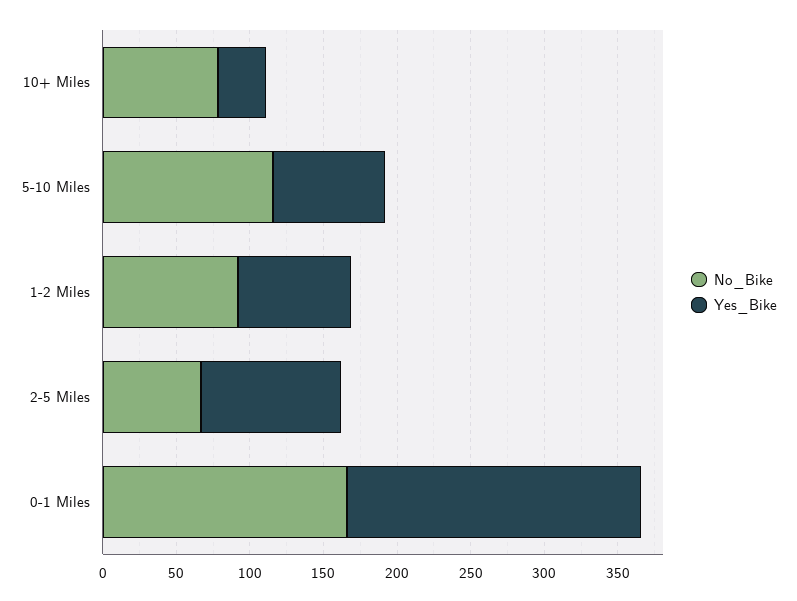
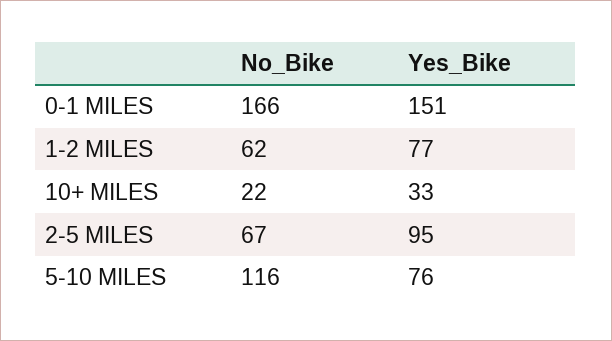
  {
    "No_Bike": {
-     "10+ Miles": 80,
+     "10+ Miles": 22,
      "5-10 Miles": 116,
-     "1-2 Miles": 90,
+     "1-2 Miles": 62,
      "2-5 Miles": 67,
      "0-1 Miles": 166
    },
    "Yes_Bike": {
      "10+ Miles": 33,
      "5-10 Miles": 76,
      "1-2 Miles": 77,
      "2-5 Miles": 95,
-     "0-1 Miles": 200
+     "0-1 Miles": 151
    }
  }

